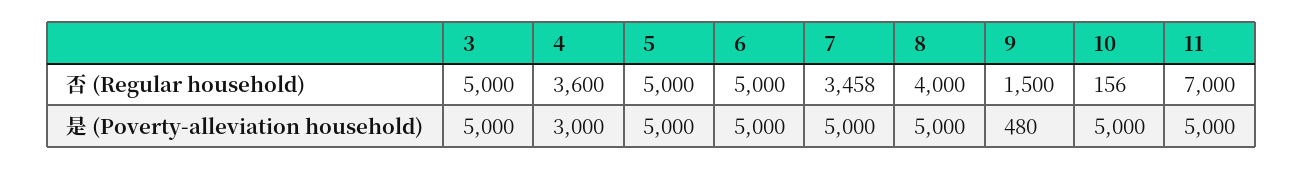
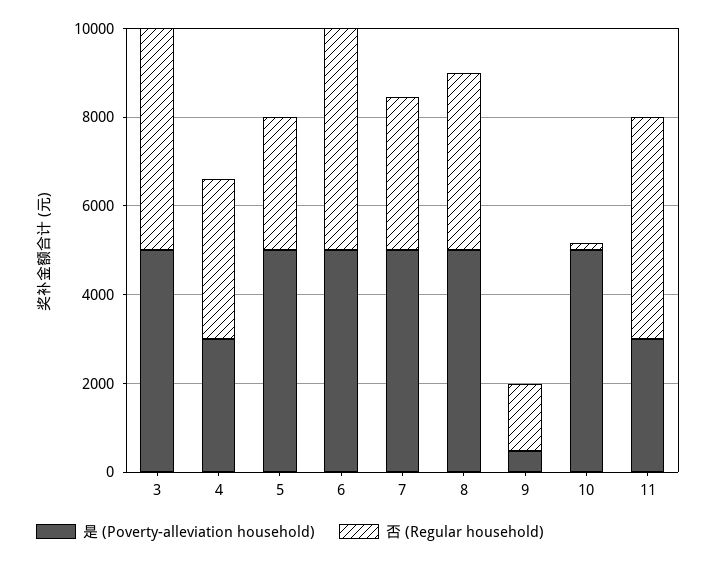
  {
    "否 (Regular household)": {
      "3": 5000,
      "4": 3600,
-     "5": 5000,
+     "5": 3000,
      "6": 5000,
      "7": 3458,
      "8": 4000,
      "9": 1500,
      "10": 156,
-     "11": 7000
+     "11": 5000
    },
    "是 (Poverty-alleviation household)": {
      "3": 5000,
      "4": 3000,
      "5": 5000,
      "6": 5000,
      "7": 5000,
      "8": 5000,
      "9": 480,
      "10": 5000,
-     "11": 5000
+     "11": 3000
    }
  }

